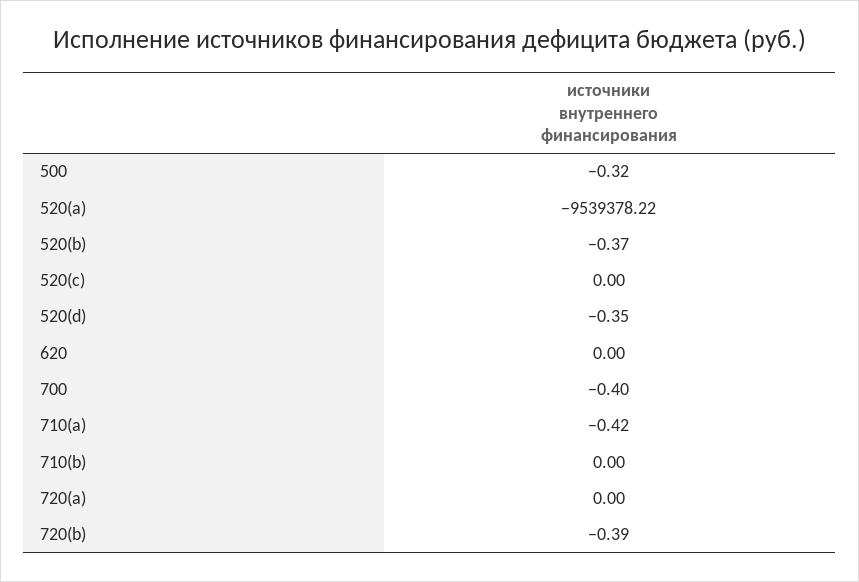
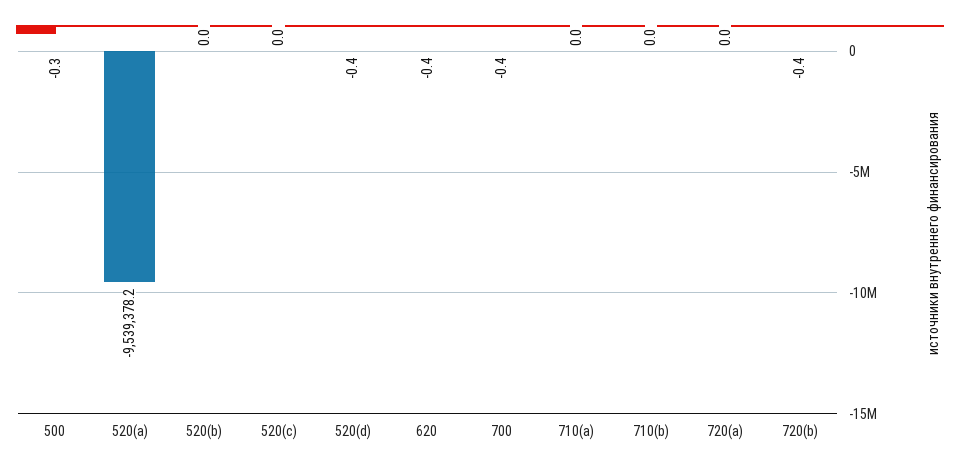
  {
    "500": -0.32,
    "520(a)": -9539378.22,
-   "520(b)": -0.37,
+   "520(b)": 0,
    "520(c)": 0,
    "520(d)": -0.35,
-   "620": 0,
+   "620": -0.4,
    "700": -0.4,
-   "710(a)": -0.42,
+   "710(a)": 0,
    "710(b)": 0,
    "720(a)": 0,
    "720(b)": -0.39
  }

